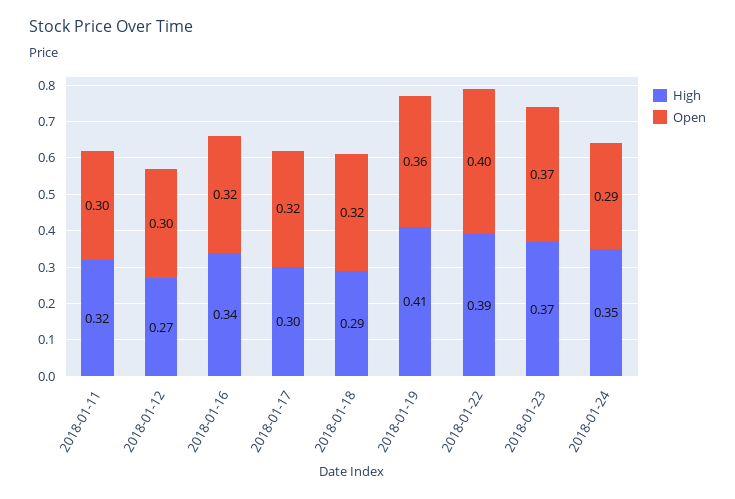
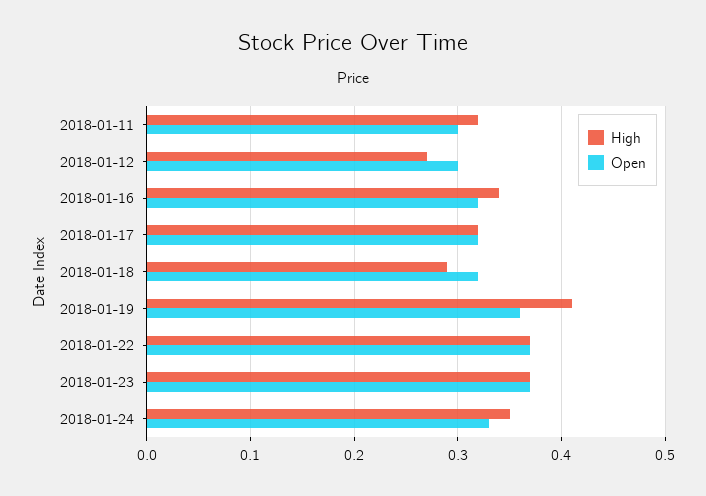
  {
    "High": {
      "2018-01-11": 0.32,
      "2018-01-12": 0.27,
      "2018-01-16": 0.34,
-     "2018-01-17": 0.3,
+     "2018-01-17": 0.32,
      "2018-01-18": 0.29,
      "2018-01-19": 0.41,
-     "2018-01-22": 0.39,
+     "2018-01-22": 0.37,
      "2018-01-23": 0.37,
      "2018-01-24": 0.35
    },
    "Open": {
      "2018-01-11": 0.3,
      "2018-01-12": 0.3,
      "2018-01-16": 0.32,
      "2018-01-17": 0.32,
      "2018-01-18": 0.32,
      "2018-01-19": 0.36,
-     "2018-01-22": 0.4,
+     "2018-01-22": 0.37,
      "2018-01-23": 0.37,
-     "2018-01-24": 0.29
+     "2018-01-24": 0.33
    }
  }

